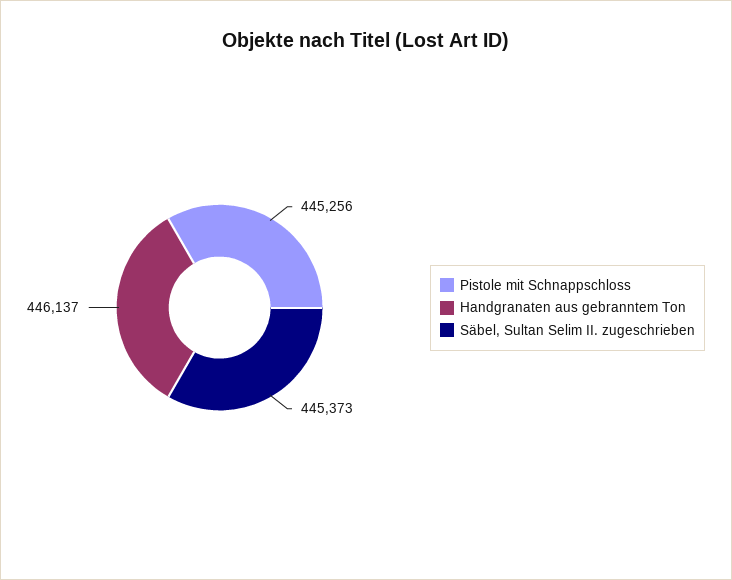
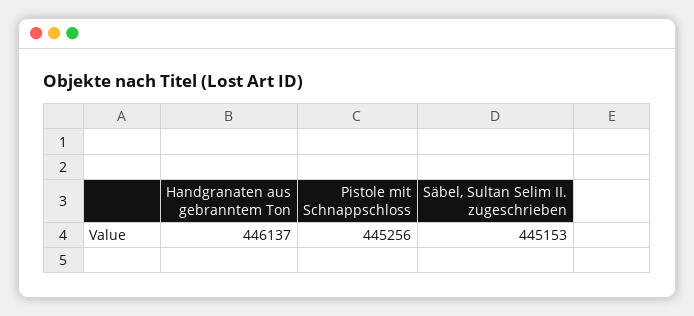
  {
    "Pistole mit Schnappschloss": 445256,
    "Handgranaten aus gebranntem Ton": 446137,
-   "Säbel, Sultan Selim II. zugeschrieben": 445373
+   "Säbel, Sultan Selim II. zugeschrieben": 445153
  }

